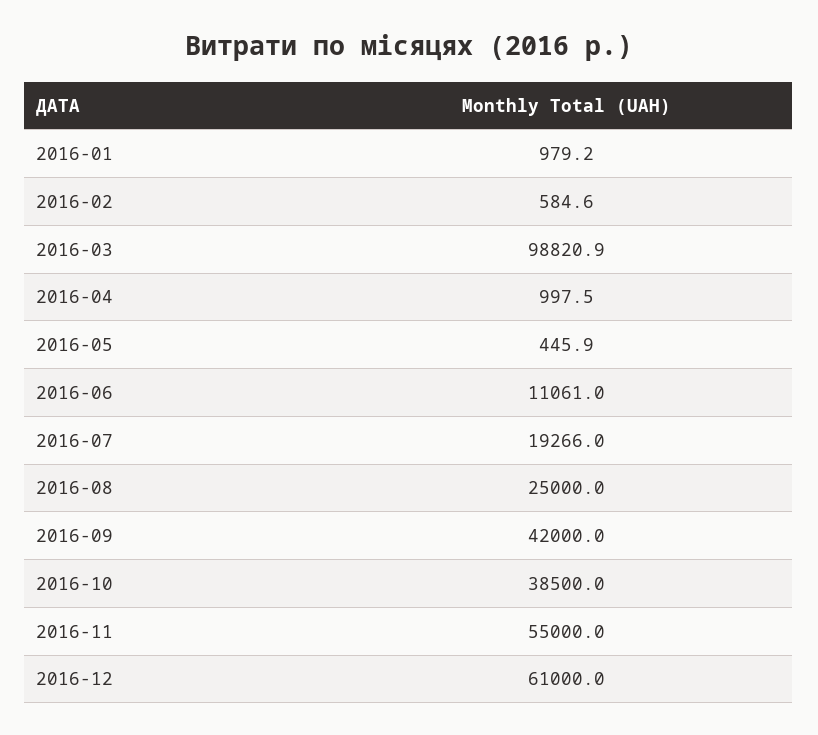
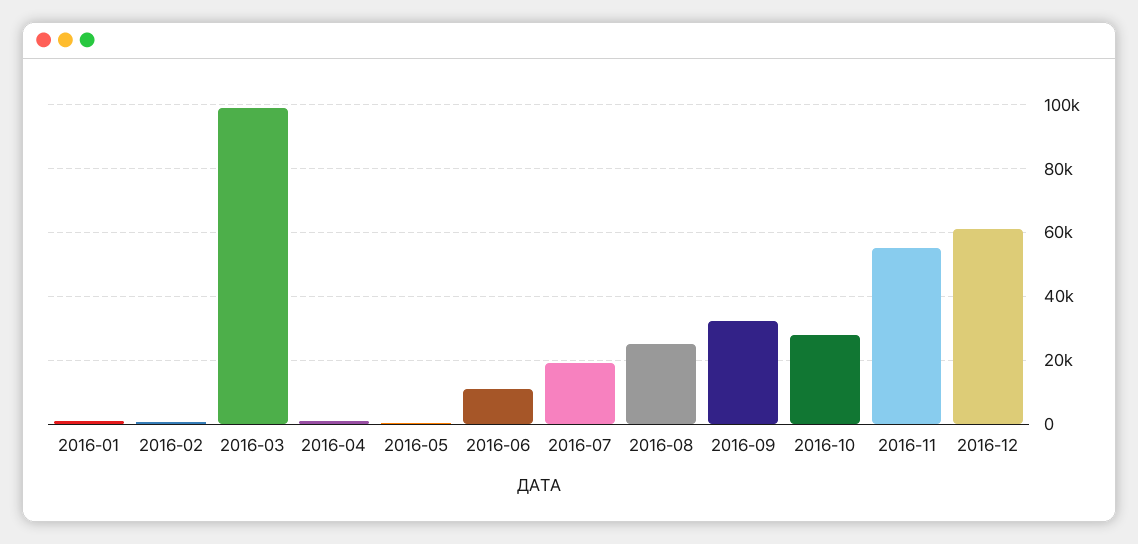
  {
    "2016-01": 979.2,
    "2016-02": 584.6,
    "2016-03": 98820.9,
    "2016-04": 997.5,
    "2016-05": 445.9,
    "2016-06": 11061,
    "2016-07": 19266,
    "2016-08": 25000,
-   "2016-09": 42000,
+   "2016-09": 32000,
-   "2016-10": 38500,
+   "2016-10": 28000,
    "2016-11": 55000,
    "2016-12": 61000
  }

